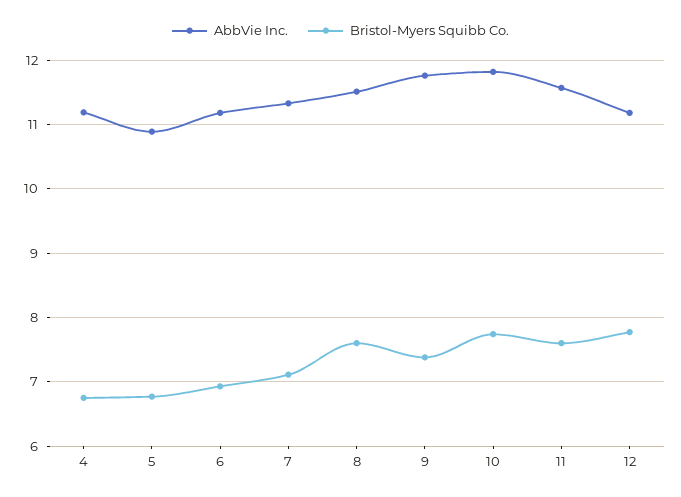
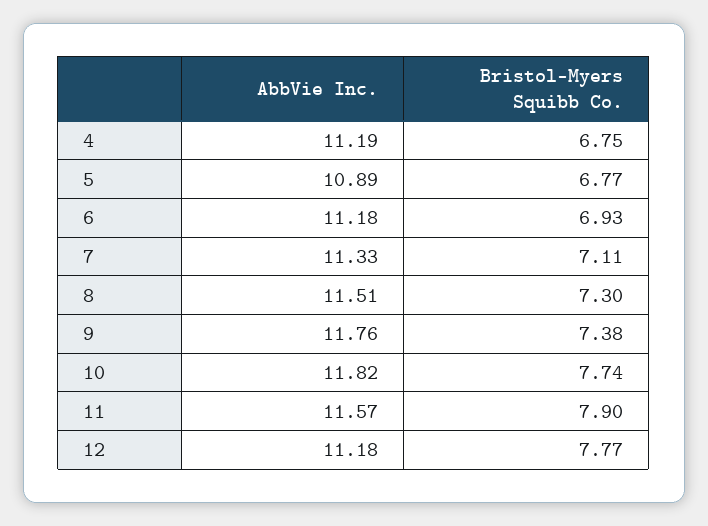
  {
    "AbbVie Inc.": {
      "4": 11.19,
      "5": 10.89,
      "6": 11.18,
      "7": 11.33,
      "8": 11.51,
      "9": 11.76,
      "10": 11.82,
      "11": 11.57,
      "12": 11.18
    },
    "Bristol-Myers Squibb Co.": {
      "4": 6.75,
      "5": 6.77,
      "6": 6.93,
      "7": 7.11,
-     "8": 7.6,
+     "8": 7.3,
      "9": 7.38,
      "10": 7.74,
-     "11": 7.6,
+     "11": 7.9,
      "12": 7.77
    }
  }

